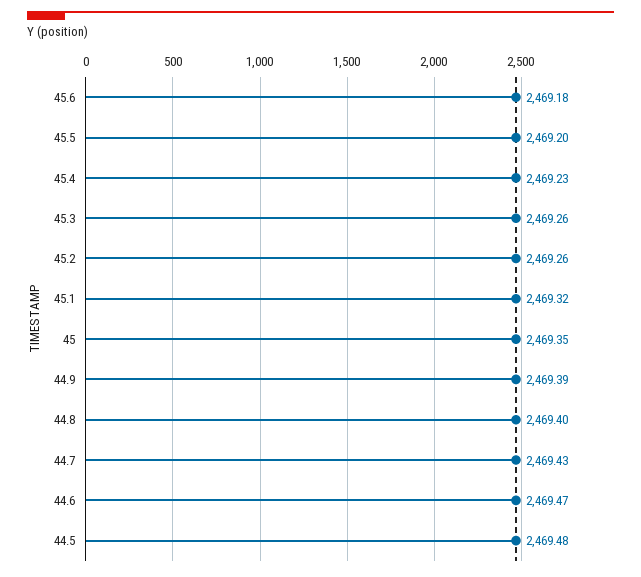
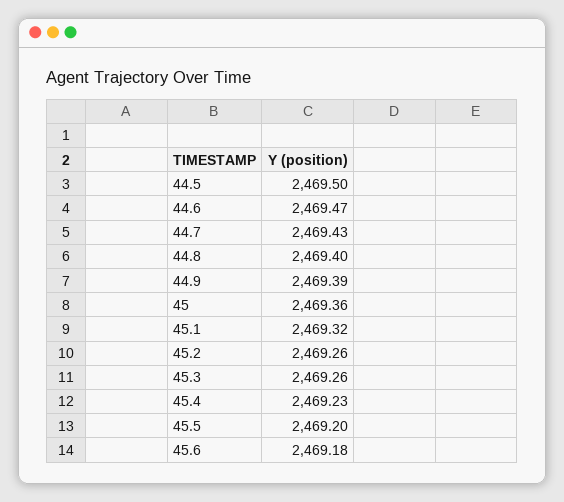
  {
    "45.6": 2469.18,
    "45.5": 2469.2,
    "45.4": 2469.23,
    "45.3": 2469.26,
    "45.2": 2469.26,
    "45.1": 2469.32,
-   "45": 2469.35,
+   "45": 2469.36,
    "44.9": 2469.39,
    "44.8": 2469.4,
    "44.7": 2469.43,
    "44.6": 2469.47,
-   "44.5": 2469.48
+   "44.5": 2469.5
  }

